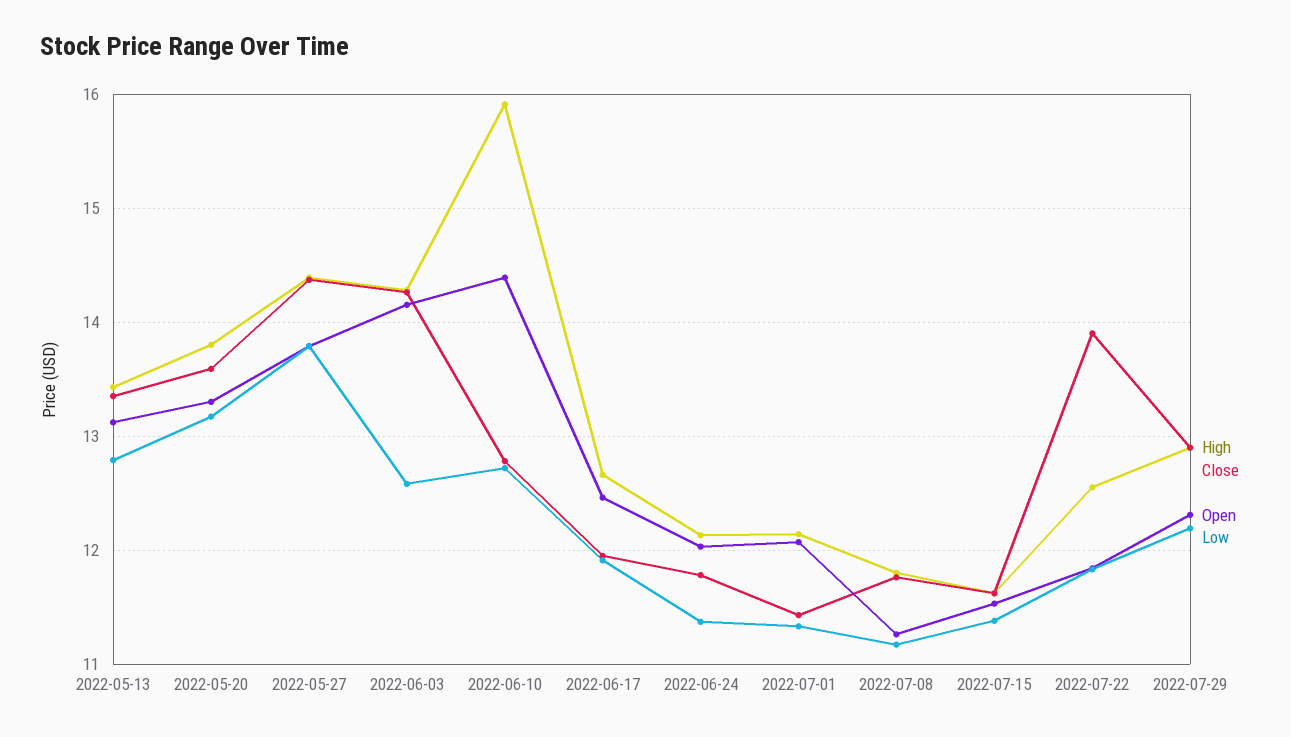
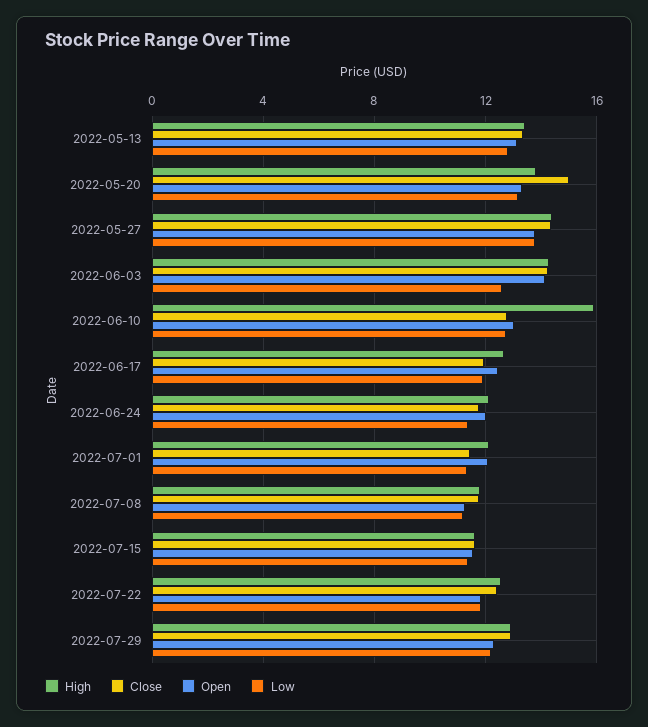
  {
    "High": {
      "2022-05-13": 13.4,
      "2022-05-20": 13.8,
      "2022-05-27": 14.4,
      "2022-06-03": 14.3,
      "2022-06-10": 15.9,
      "2022-06-17": 12.7,
      "2022-06-24": 12.1,
      "2022-07-01": 12.1,
      "2022-07-08": 11.8,
      "2022-07-15": 11.6,
      "2022-07-22": 12.6,
      "2022-07-29": 12.9
    },
    "Close": {
      "2022-05-13": 13.4,
-     "2022-05-20": 13.6,
+     "2022-05-20": 15,
      "2022-05-27": 14.4,
      "2022-06-03": 14.3,
      "2022-06-10": 12.8,
      "2022-06-17": 12,
      "2022-06-24": 11.8,
      "2022-07-01": 11.4,
      "2022-07-08": 11.8,
      "2022-07-15": 11.6,
-     "2022-07-22": 13.9,
+     "2022-07-22": 12.5,
      "2022-07-29": 12.9
    },
    "Open": {
      "2022-05-13": 13.1,
      "2022-05-20": 13.3,
      "2022-05-27": 13.8,
      "2022-06-03": 14.2,
-     "2022-06-10": 14.4,
+     "2022-06-10": 13,
      "2022-06-17": 12.5,
      "2022-06-24": 12,
      "2022-07-01": 12.1,
      "2022-07-08": 11.3,
      "2022-07-15": 11.5,
      "2022-07-22": 11.8,
      "2022-07-29": 12.3
    },
    "Low": {
      "2022-05-13": 12.8,
      "2022-05-20": 13.2,
      "2022-05-27": 13.8,
      "2022-06-03": 12.6,
      "2022-06-10": 12.7,
      "2022-06-17": 11.9,
      "2022-06-24": 11.4,
      "2022-07-01": 11.3,
      "2022-07-08": 11.2,
      "2022-07-15": 11.4,
      "2022-07-22": 11.8,
      "2022-07-29": 12.2
    }
  }

